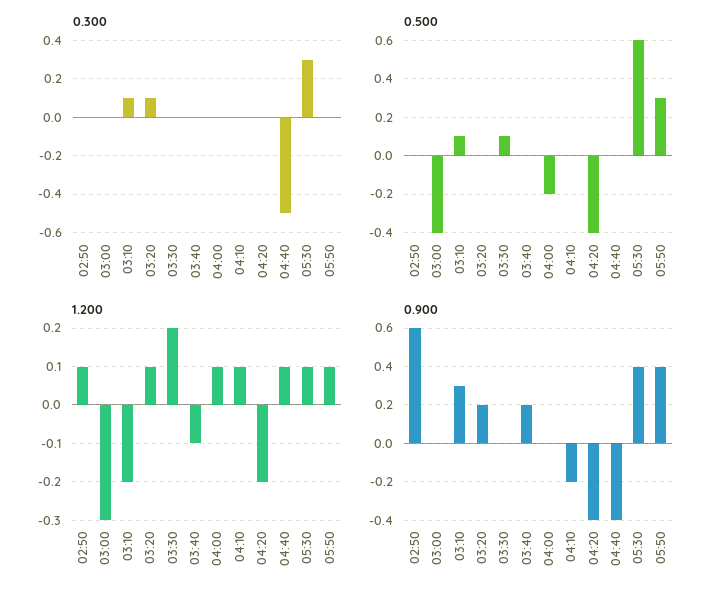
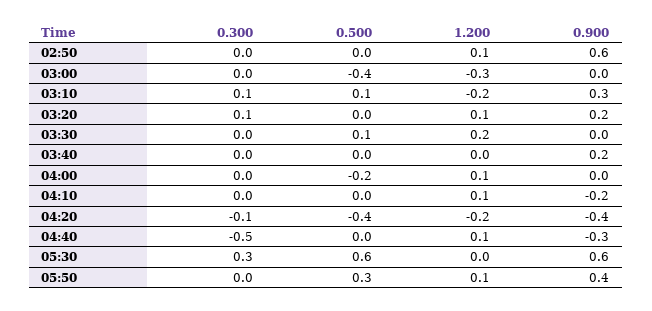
  {
    "0.300": {
      "02:50": 0,
      "03:00": 0,
      "03:10": 0.1,
      "03:20": 0.1,
      "03:30": 0,
      "03:40": 0,
      "04:00": 0,
      "04:10": 0,
-     "04:20": 0,
+     "04:20": -0.1,
      "04:40": -0.5,
      "05:30": 0.3,
      "05:50": 0
    },
    "0.500": {
      "02:50": 0,
      "03:00": -0.4,
      "03:10": 0.1,
      "03:20": 0,
      "03:30": 0.1,
      "03:40": 0,
      "04:00": -0.2,
      "04:10": 0,
      "04:20": -0.4,
      "04:40": 0,
      "05:30": 0.6,
      "05:50": 0.3
    },
    "1.200": {
      "02:50": 0.1,
      "03:00": -0.3,
      "03:10": -0.2,
      "03:20": 0.1,
      "03:30": 0.2,
-     "03:40": -0.1,
+     "03:40": 0,
      "04:00": 0.1,
      "04:10": 0.1,
      "04:20": -0.2,
      "04:40": 0.1,
-     "05:30": 0.1,
+     "05:30": 0,
      "05:50": 0.1
    },
    "0.900": {
      "02:50": 0.6,
      "03:00": 0,
      "03:10": 0.3,
      "03:20": 0.2,
      "03:30": 0,
      "03:40": 0.2,
      "04:00": 0,
      "04:10": -0.2,
      "04:20": -0.4,
-     "04:40": -0.4,
+     "04:40": -0.3,
-     "05:30": 0.4,
+     "05:30": 0.6,
      "05:50": 0.4
    }
  }

